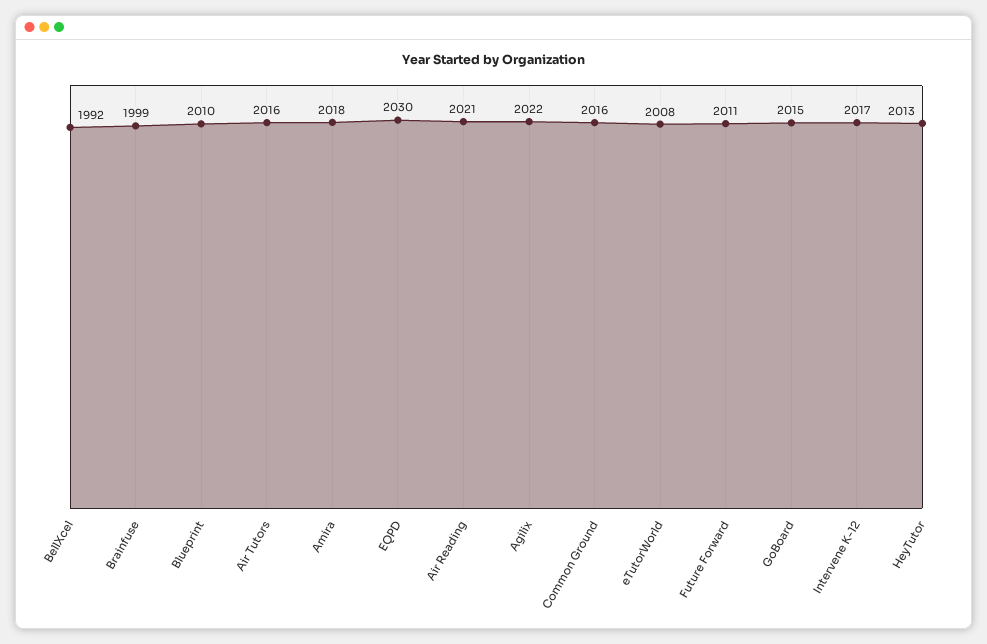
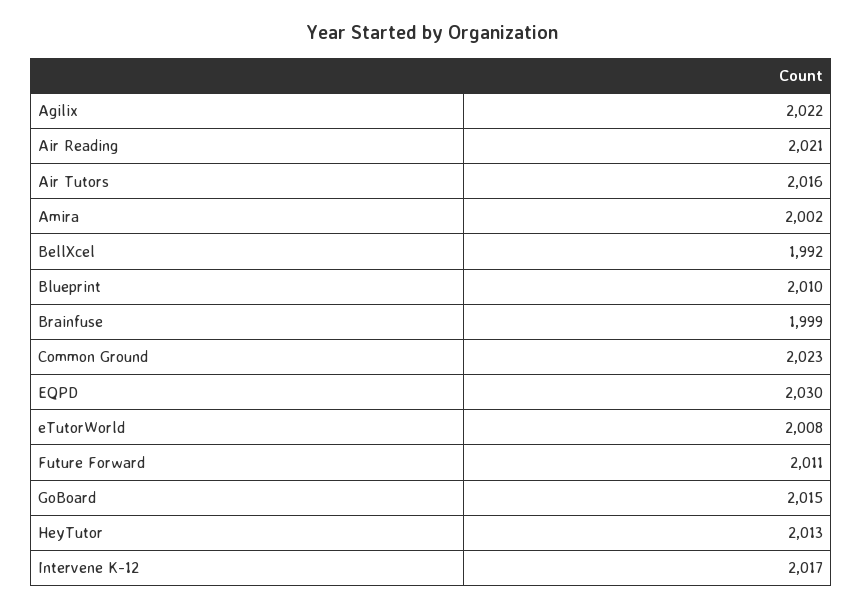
  {
    "BellXcel": 1992,
    "Brainfuse": 1999,
    "Blueprint": 2010,
    "Air Tutors": 2016,
-   "Amira": 2018,
+   "Amira": 2002,
    "EQPD": 2030,
    "Air Reading": 2021,
    "Agilix": 2022,
-   "Common Ground": 2016,
+   "Common Ground": 2023,
    "eTutorWorld": 2008,
    "Future Forward": 2011,
    "GoBoard": 2015,
    "Intervene K-12": 2017,
    "HeyTutor": 2013
  }

